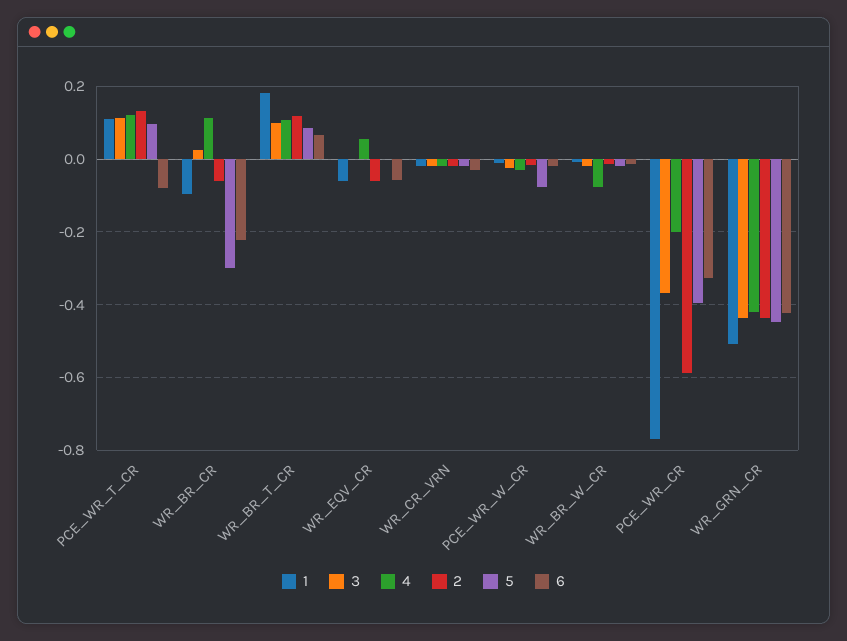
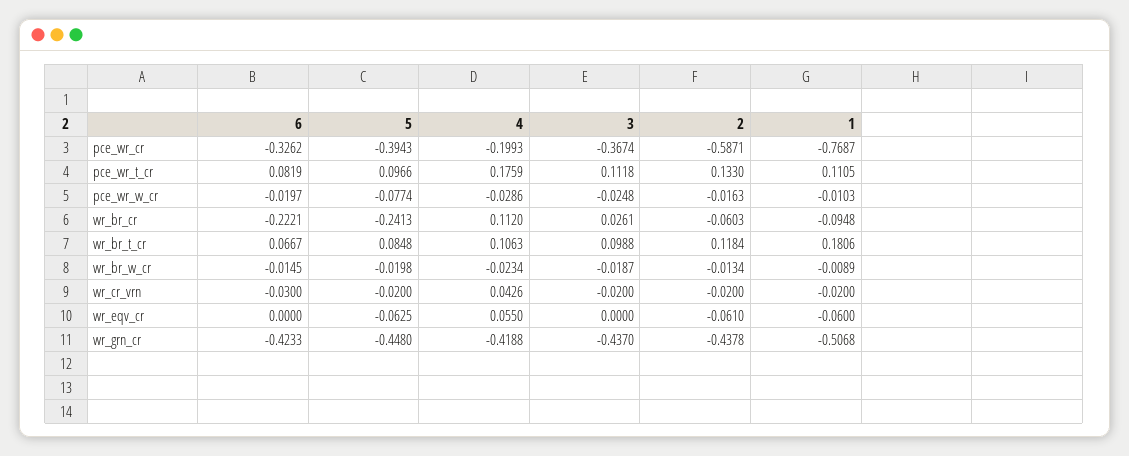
  {
    "1": {
      "PCE_WR_T_CR": 0.1105,
      "WR_BR_CR": -0.0948,
      "WR_BR_T_CR": 0.1806,
      "WR_EQV_CR": -0.06,
      "WR_CR_VRN": -0.02,
      "PCE_WR_W_CR": -0.0103,
      "WR_BR_W_CR": -0.0089,
      "PCE_WR_CR": -0.7687,
      "WR_GRN_CR": -0.5068
    },
    "3": {
      "PCE_WR_T_CR": 0.1118,
      "WR_BR_CR": 0.0261,
      "WR_BR_T_CR": 0.0988,
      "WR_EQV_CR": 0,
      "WR_CR_VRN": -0.02,
      "PCE_WR_W_CR": -0.0248,
      "WR_BR_W_CR": -0.0187,
      "PCE_WR_CR": -0.3674,
      "WR_GRN_CR": -0.437
    },
    "4": {
-     "PCE_WR_T_CR": 0.12,
+     "PCE_WR_T_CR": 0.1759,
      "WR_BR_CR": 0.112,
      "WR_BR_T_CR": 0.1063,
      "WR_EQV_CR": 0.055,
-     "WR_CR_VRN": -0.02,
+     "WR_CR_VRN": 0.0426,
      "PCE_WR_W_CR": -0.0286,
-     "WR_BR_W_CR": -0.08,
+     "WR_BR_W_CR": -0.0234,
      "PCE_WR_CR": -0.1993,
      "WR_GRN_CR": -0.4188
    },
    "2": {
      "PCE_WR_T_CR": 0.133,
      "WR_BR_CR": -0.0603,
      "WR_BR_T_CR": 0.1184,
      "WR_EQV_CR": -0.061,
      "WR_CR_VRN": -0.02,
      "PCE_WR_W_CR": -0.0163,
      "WR_BR_W_CR": -0.0134,
      "PCE_WR_CR": -0.5871,
      "WR_GRN_CR": -0.4378
    },
    "5": {
      "PCE_WR_T_CR": 0.0966,
-     "WR_BR_CR": -0.3,
+     "WR_BR_CR": -0.2413,
      "WR_BR_T_CR": 0.0848,
-     "WR_EQV_CR": 0,
+     "WR_EQV_CR": -0.0625,
      "WR_CR_VRN": -0.02,
      "PCE_WR_W_CR": -0.0774,
      "WR_BR_W_CR": -0.0198,
      "PCE_WR_CR": -0.3943,
      "WR_GRN_CR": -0.448
    },
    "6": {
-     "PCE_WR_T_CR": -0.08,
+     "PCE_WR_T_CR": 0.0819,
      "WR_BR_CR": -0.2221,
      "WR_BR_T_CR": 0.0667,
-     "WR_EQV_CR": -0.06,
+     "WR_EQV_CR": 0,
      "WR_CR_VRN": -0.03,
      "PCE_WR_W_CR": -0.0197,
      "WR_BR_W_CR": -0.0145,
      "PCE_WR_CR": -0.3262,
      "WR_GRN_CR": -0.4233
    }
  }

